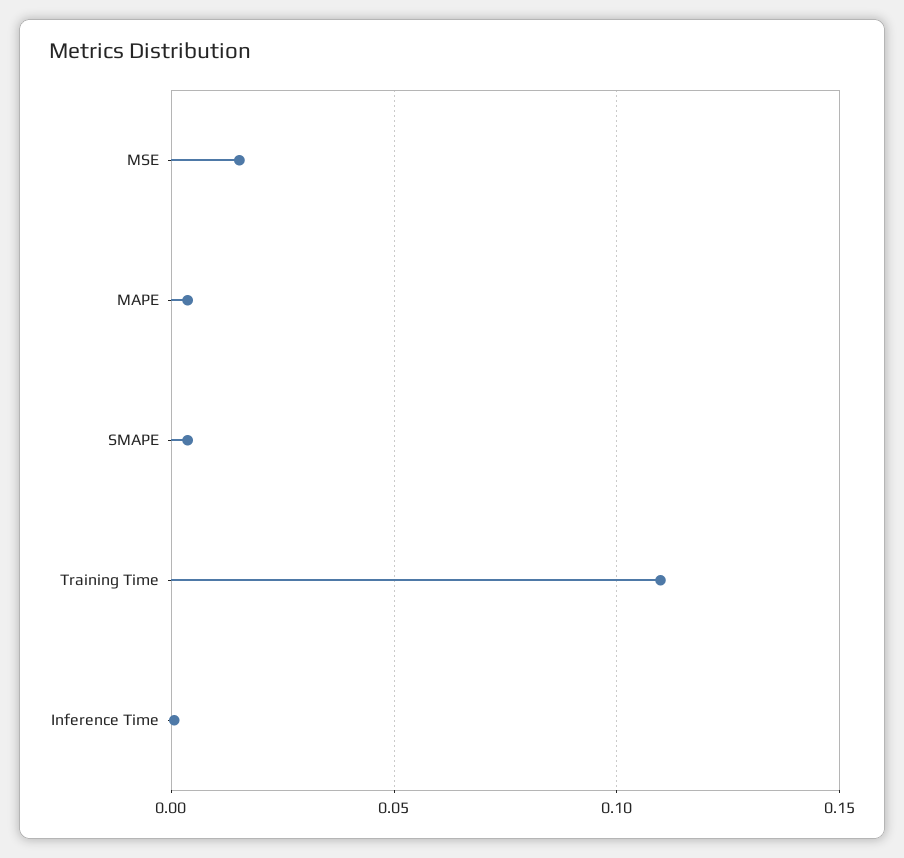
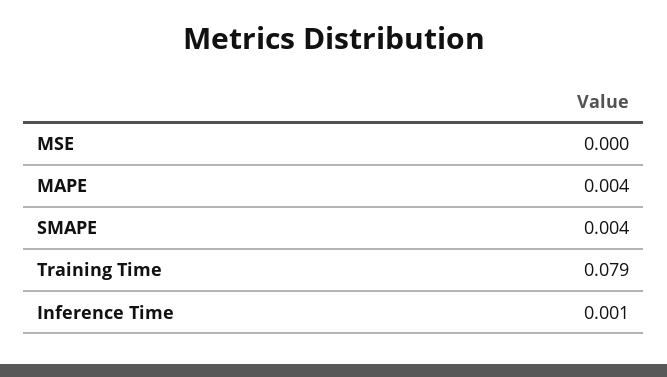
  {
-   "MSE": 0.015,
+   "MSE": 0,
    "MAPE": 0.004,
    "SMAPE": 0.004,
-   "Training Time": 0.11,
+   "Training Time": 0.079,
    "Inference Time": 0.001
  }

